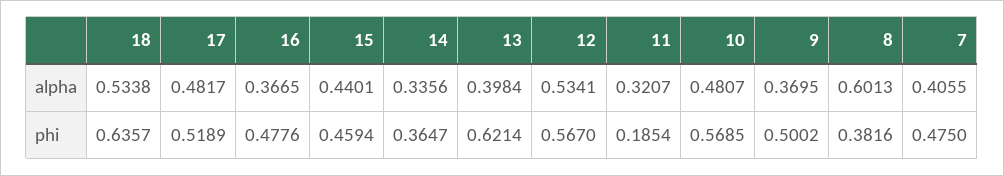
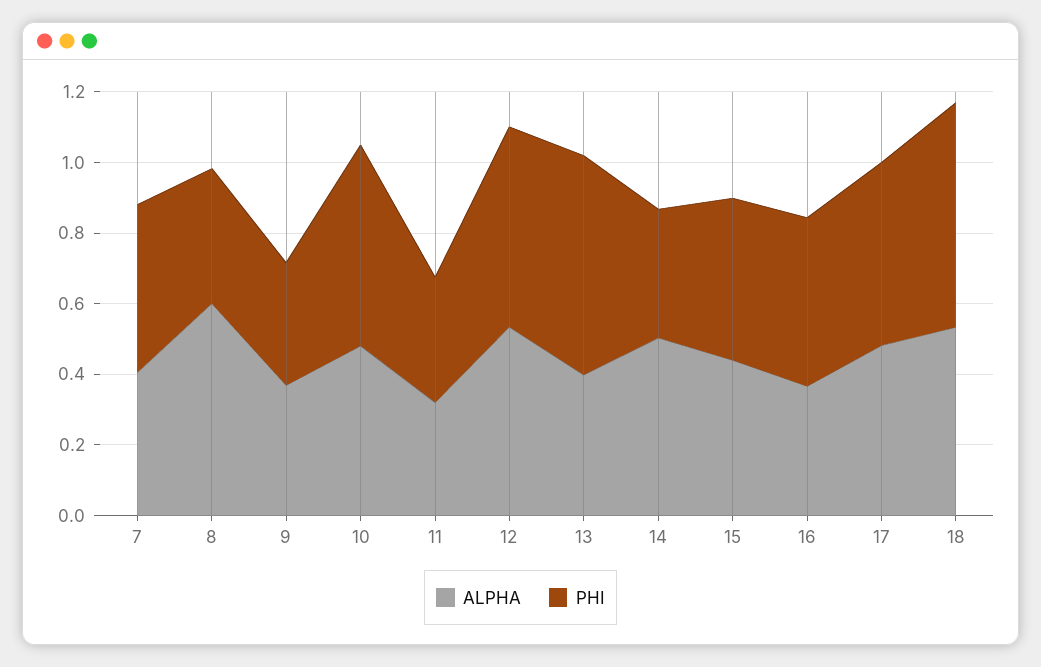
  {
    "alpha": {
      "18": 0.5338,
      "17": 0.4817,
      "16": 0.3665,
      "15": 0.4401,
-     "14": 0.3356,
+     "14": 0.5,
      "13": 0.3984,
      "12": 0.5341,
      "11": 0.3207,
      "10": 0.4807,
      "9": 0.3695,
      "8": 0.6013,
      "7": 0.4055
    },
    "phi": {
      "18": 0.6357,
      "17": 0.5189,
      "16": 0.4776,
      "15": 0.4594,
      "14": 0.3647,
      "13": 0.6214,
      "12": 0.567,
-     "11": 0.1854,
+     "11": 0.35,
      "10": 0.5685,
-     "9": 0.5002,
+     "9": 0.35,
      "8": 0.3816,
      "7": 0.475
    }
  }

